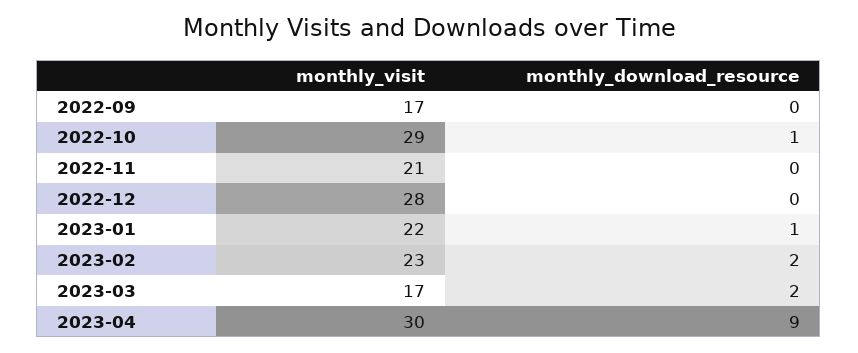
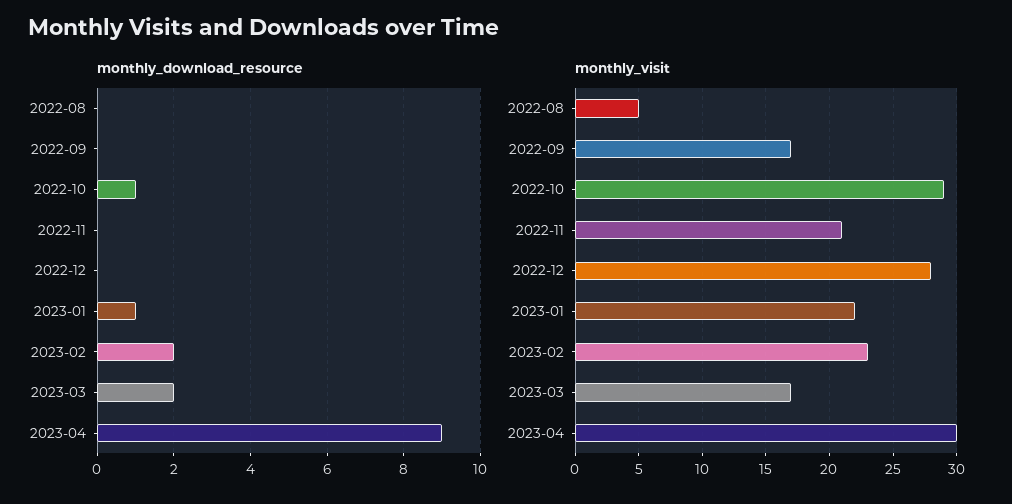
  {
    "monthly_visit": {
      "2022-09": 17,
      "2022-10": 29,
      "2022-11": 21,
      "2022-12": 28,
      "2023-01": 22,
      "2023-02": 23,
      "2023-03": 17,
-     "2023-04": 30
+     "2023-04": 30,
+     "2022-08": 5
    },
    "monthly_download_resource": {
      "2022-09": 0,
      "2022-10": 1,
      "2022-11": 0,
      "2022-12": 0,
      "2023-01": 1,
      "2023-02": 2,
      "2023-03": 2,
-     "2023-04": 9
+     "2023-04": 9,
+     "2022-08": 0
    }
  }

